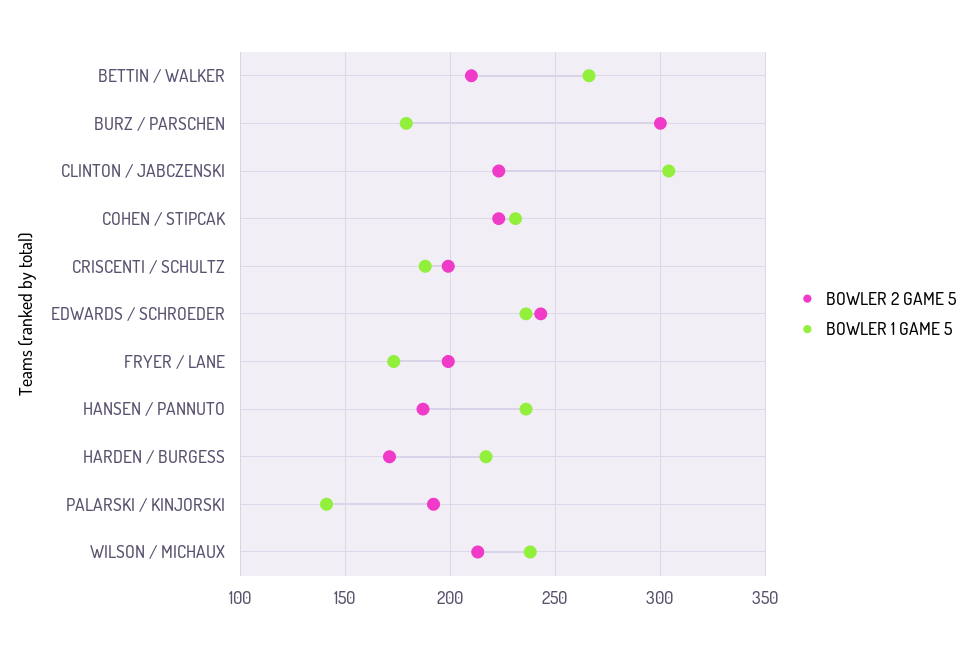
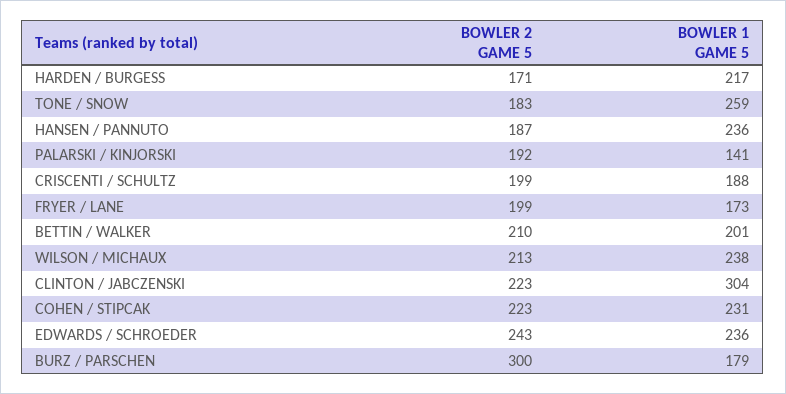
  {
    "BOWLER 2 GAME 5": {
      "BETTIN / WALKER": 210,
      "BURZ / PARSCHEN": 300,
      "CLINTON / JABCZENSKI": 223,
      "COHEN / STIPCAK": 223,
      "CRISCENTI / SCHULTZ": 199,
      "EDWARDS / SCHROEDER": 243,
      "FRYER / LANE": 199,
      "HANSEN / PANNUTO": 187,
      "HARDEN / BURGESS": 171,
      "PALARSKI / KINJORSKI": 192,
-     "WILSON / MICHAUX": 213
+     "WILSON / MICHAUX": 213,
+     "TONE / SNOW": 183
    },
    "BOWLER 1 GAME 5": {
-     "BETTIN / WALKER": 265,
+     "BETTIN / WALKER": 201,
      "BURZ / PARSCHEN": 179,
      "CLINTON / JABCZENSKI": 304,
      "COHEN / STIPCAK": 231,
      "CRISCENTI / SCHULTZ": 188,
      "EDWARDS / SCHROEDER": 236,
      "FRYER / LANE": 173,
      "HANSEN / PANNUTO": 236,
      "HARDEN / BURGESS": 217,
      "PALARSKI / KINJORSKI": 141,
-     "WILSON / MICHAUX": 238
+     "WILSON / MICHAUX": 238,
+     "TONE / SNOW": 259
    }
  }

